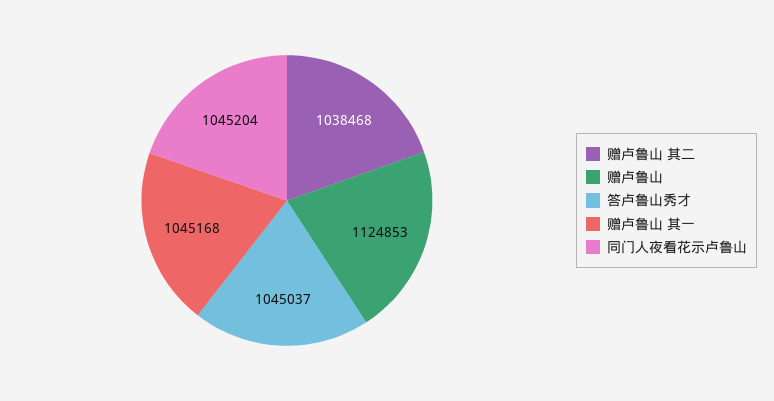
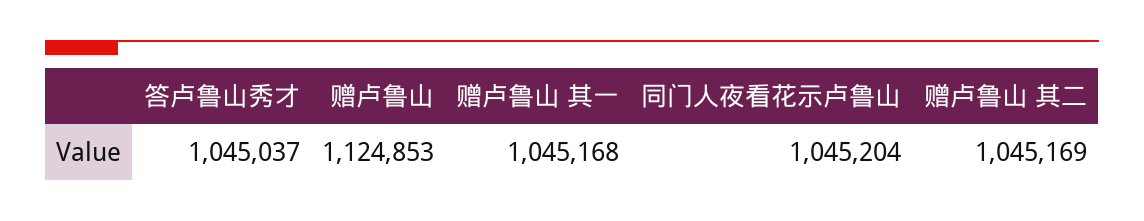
  {
-   "赠卢鲁山 其二": 1038468,
+   "赠卢鲁山 其二": 1045169,
    "赠卢鲁山": 1124853,
    "答卢鲁山秀才": 1045037,
    "赠卢鲁山 其一": 1045168,
    "同门人夜看花示卢鲁山": 1045204
  }

